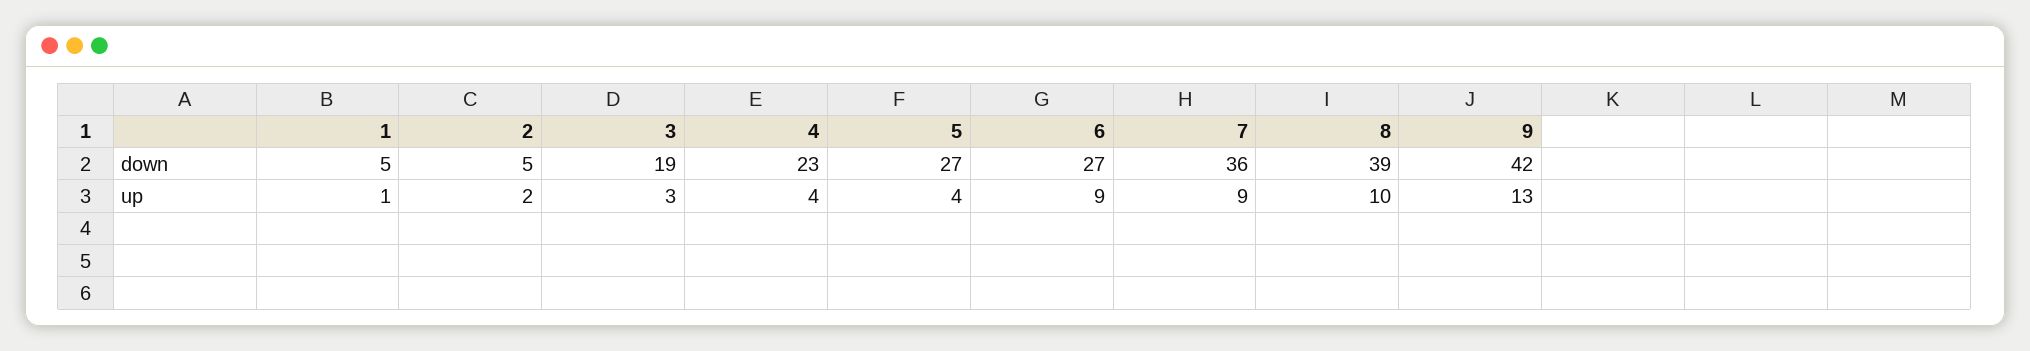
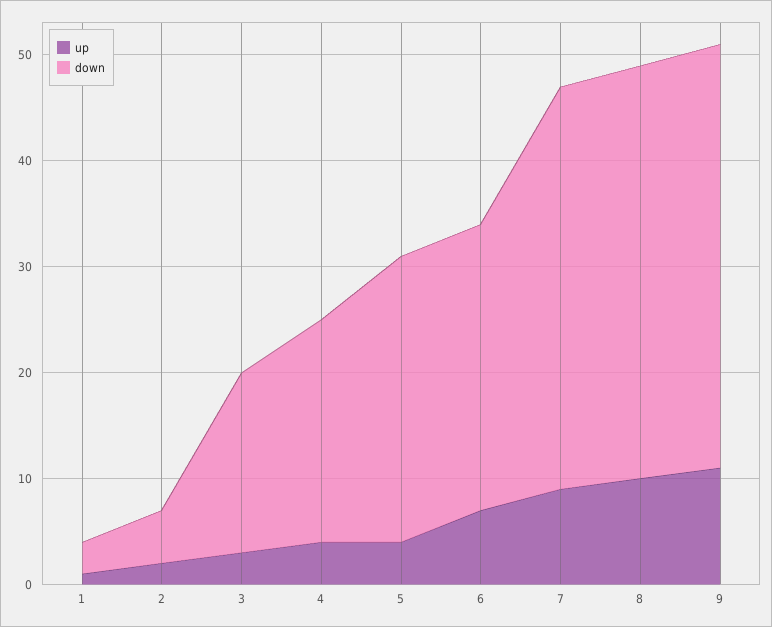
  {
    "down": {
-     "1": 5,
+     "1": 3,
      "2": 5,
-     "3": 19,
+     "3": 17,
-     "4": 23,
+     "4": 21,
      "5": 27,
      "6": 27,
-     "7": 36,
+     "7": 38,
      "8": 39,
-     "9": 42
+     "9": 40
    },
    "up": {
      "1": 1,
      "2": 2,
      "3": 3,
      "4": 4,
      "5": 4,
-     "6": 9,
+     "6": 7,
      "7": 9,
      "8": 10,
-     "9": 13
+     "9": 11
    }
  }

